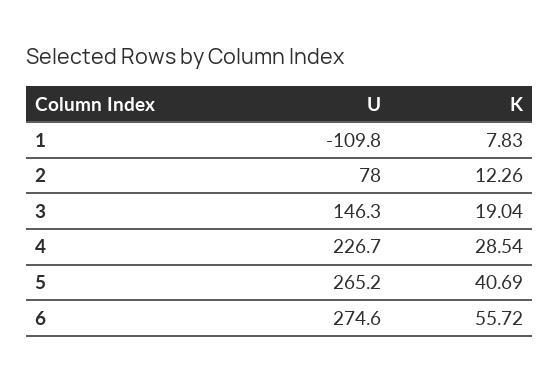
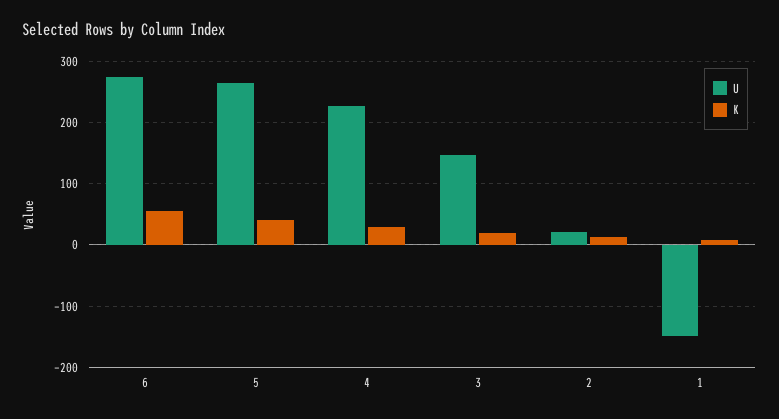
  {
    "U": {
-     "1": -109.8,
+     "1": -150,
-     "2": 78,
+     "2": 20,
      "3": 146.3,
      "4": 226.7,
      "5": 265.2,
      "6": 274.6
    },
    "K": {
      "1": 7.83,
      "2": 12.26,
      "3": 19.04,
      "4": 28.54,
      "5": 40.69,
      "6": 55.72
    }
  }

